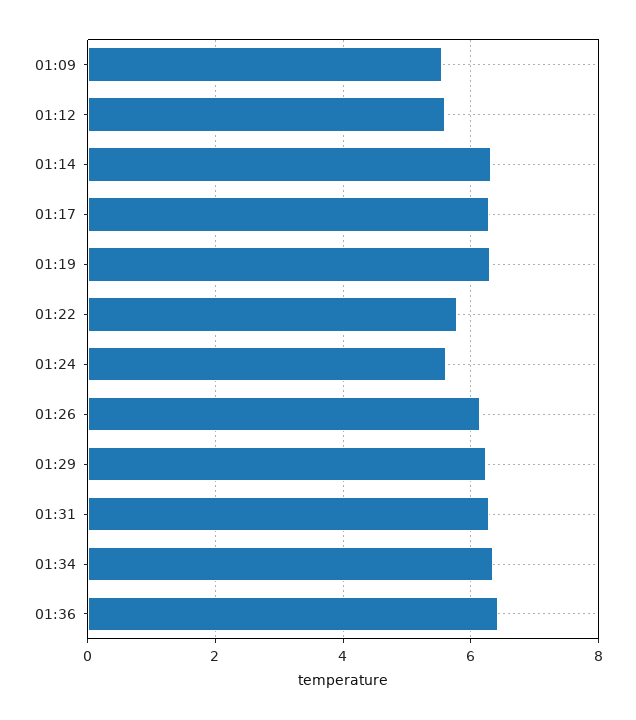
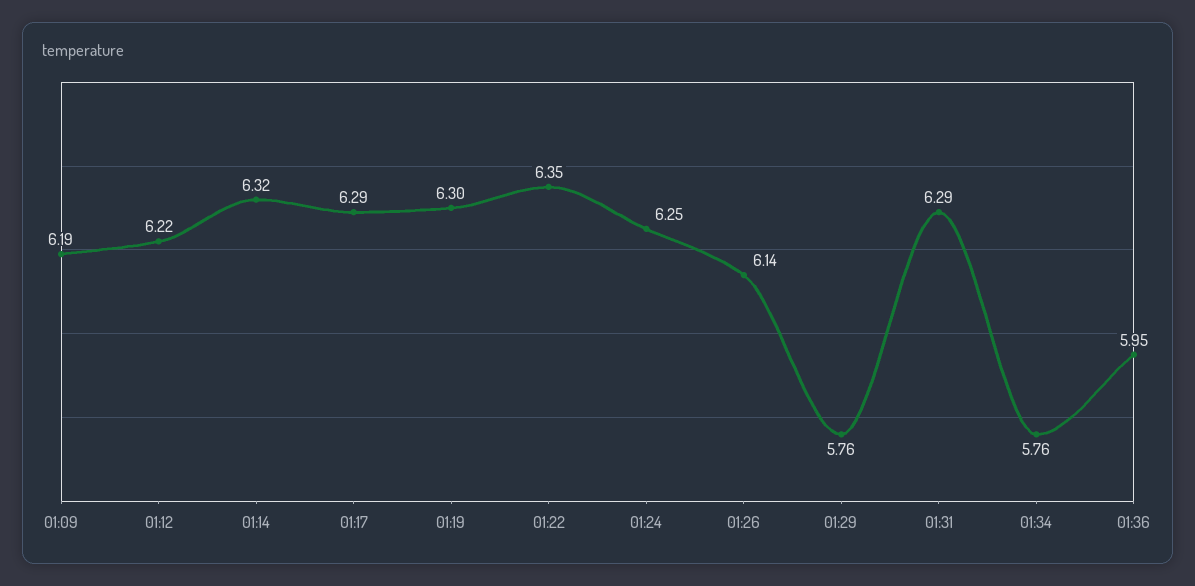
  {
-   "01:09": 5.6,
+   "01:09": 6.19,
-   "01:12": 5.6,
+   "01:12": 6.22,
    "01:14": 6.32,
    "01:17": 6.29,
    "01:19": 6.3,
-   "01:22": 5.8,
+   "01:22": 6.35,
-   "01:24": 5.6,
+   "01:24": 6.25,
    "01:26": 6.14,
-   "01:29": 6.2,
+   "01:29": 5.76,
    "01:31": 6.29,
-   "01:34": 6.4,
+   "01:34": 5.76,
-   "01:36": 6.4
+   "01:36": 5.95
  }

